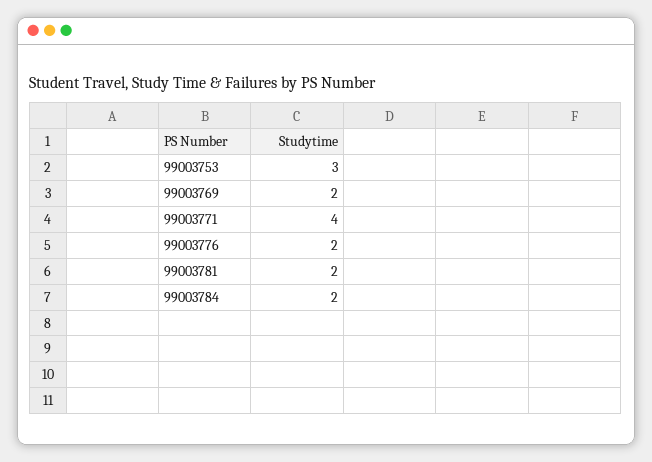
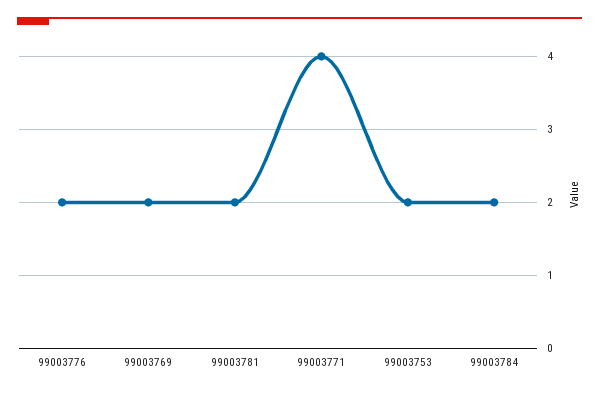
  {
-   "99003753": 3,
+   "99003753": 2,
    "99003769": 2,
    "99003771": 4,
    "99003776": 2,
    "99003781": 2,
    "99003784": 2
  }

